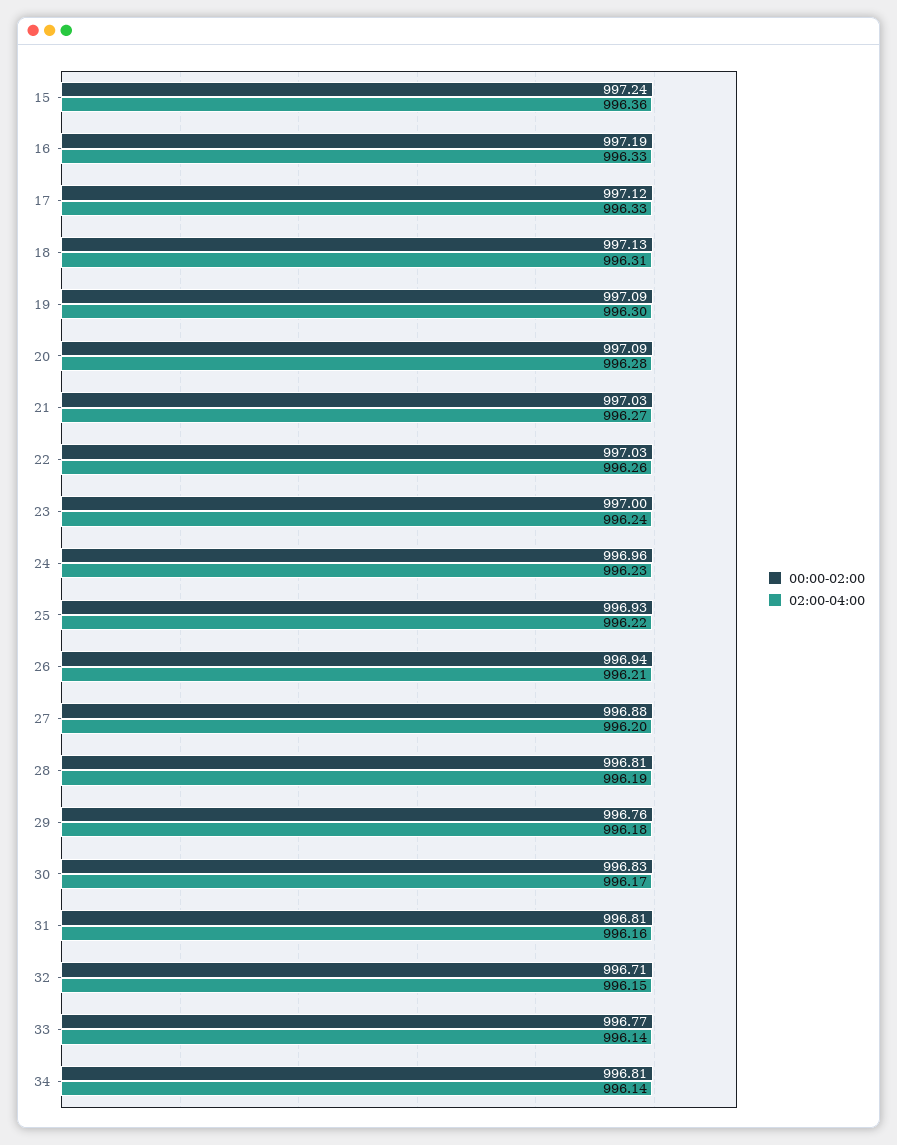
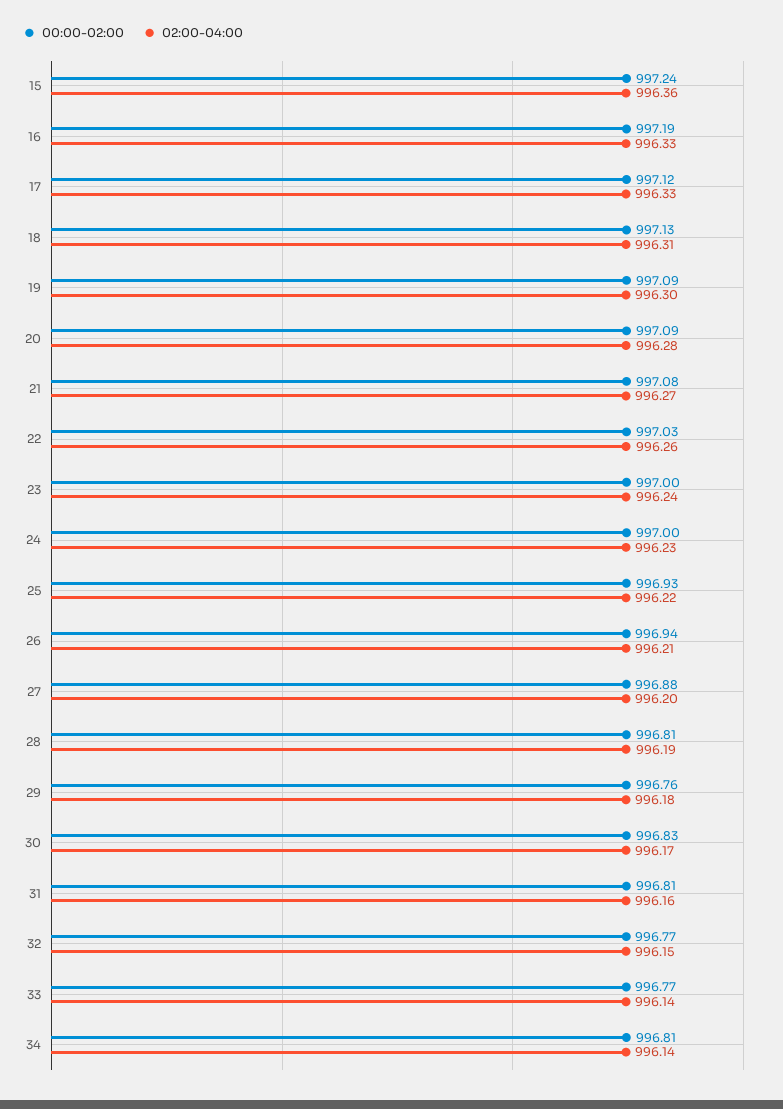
  {
    "00:00-02:00": {
      "15": 997.24,
      "16": 997.19,
      "17": 997.12,
      "18": 997.13,
      "19": 997.09,
      "20": 997.09,
-     "21": 997.03,
+     "21": 997.08,
      "22": 997.03,
      "23": 997,
-     "24": 996.96,
+     "24": 997,
      "25": 996.93,
      "26": 996.94,
      "27": 996.88,
      "28": 996.81,
      "29": 996.76,
      "30": 996.83,
      "31": 996.81,
-     "32": 996.71,
+     "32": 996.77,
      "33": 996.77,
      "34": 996.81
    },
    "02:00-04:00": {
      "15": 996.36,
      "16": 996.33,
      "17": 996.33,
      "18": 996.31,
      "19": 996.3,
      "20": 996.28,
      "21": 996.27,
      "22": 996.26,
      "23": 996.24,
      "24": 996.23,
      "25": 996.22,
      "26": 996.21,
      "27": 996.2,
      "28": 996.19,
      "29": 996.18,
      "30": 996.17,
      "31": 996.16,
      "32": 996.15,
      "33": 996.14,
      "34": 996.14
    }
  }

